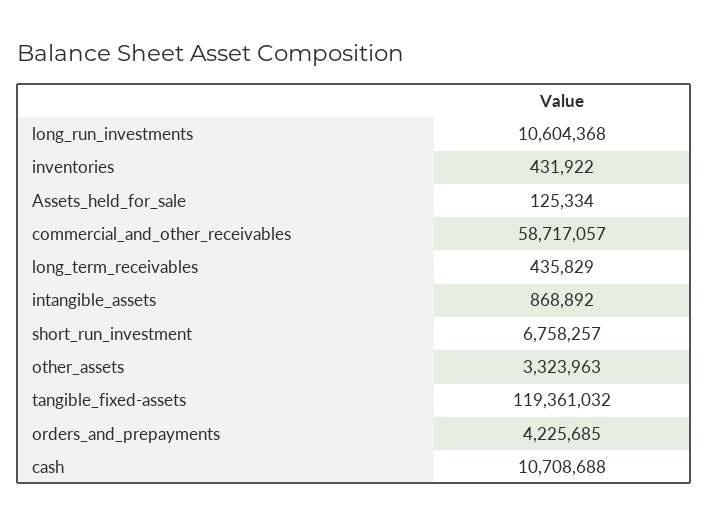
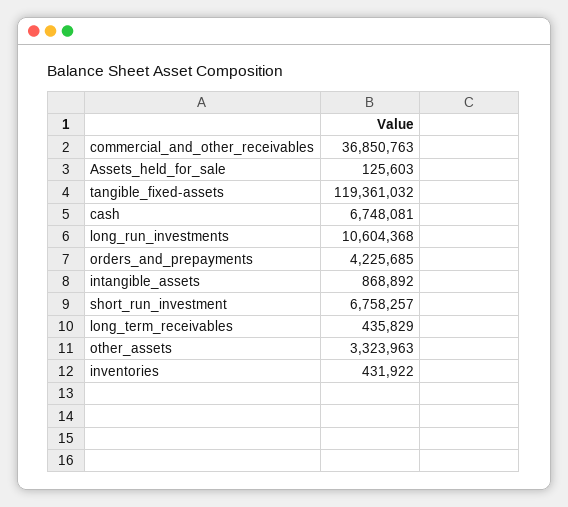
  {
    "long_run_investments": 10604368,
    "inventories": 431922,
-   "Assets_held_for_sale": 125334,
+   "Assets_held_for_sale": 125603,
-   "commercial_and_other_receivables": 58717057,
+   "commercial_and_other_receivables": 36850763,
    "long_term_receivables": 435829,
    "intangible_assets": 868892,
    "short_run_investment": 6758257,
    "other_assets": 3323963,
    "tangible_fixed-assets": 119361032,
    "orders_and_prepayments": 4225685,
-   "cash": 10708688
+   "cash": 6748081
  }

